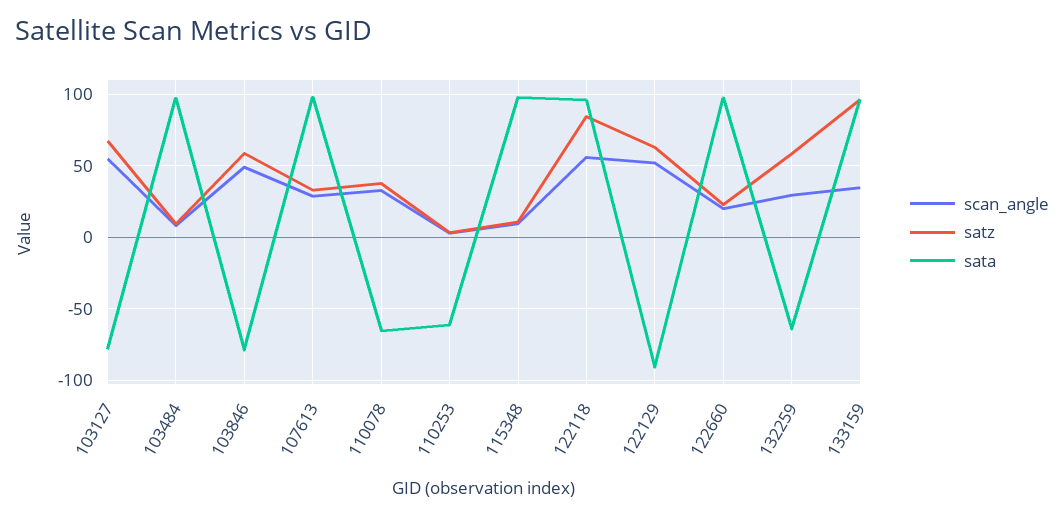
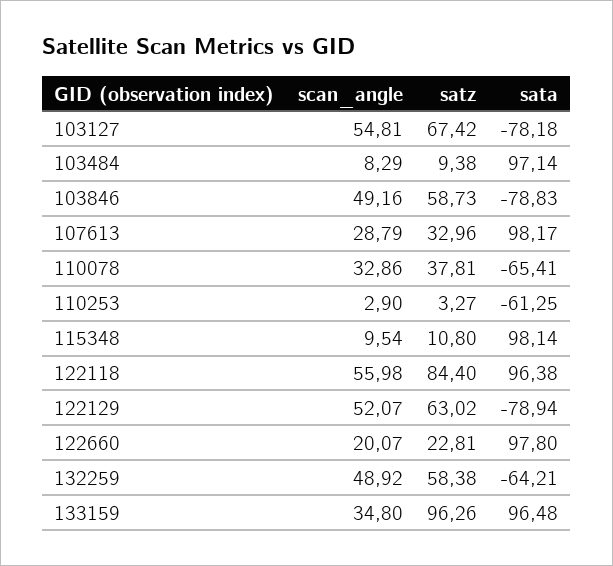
  {
    "scan_angle": {
      "103127": 54.81,
      "103484": 8.29,
      "103846": 49.16,
      "107613": 28.79,
      "110078": 32.86,
      "110253": 2.9,
      "115348": 9.54,
      "122118": 55.98,
      "122129": 52.07,
      "122660": 20.07,
-     "132259": 30,
+     "132259": 48.92,
      "133159": 34.8
    },
    "satz": {
      "103127": 67.42,
      "103484": 9.38,
      "103846": 58.73,
      "107613": 32.96,
      "110078": 37.81,
      "110253": 3.27,
      "115348": 10.8,
      "122118": 84.4,
      "122129": 63.02,
      "122660": 22.81,
      "132259": 58.38,
      "133159": 96.26
    },
    "sata": {
      "103127": -78.18,
      "103484": 97.14,
      "103846": -78.83,
      "107613": 98.17,
      "110078": -65.41,
      "110253": -61.25,
      "115348": 98.14,
      "122118": 96.38,
-     "122129": -90,
+     "122129": -78.94,
      "122660": 97.8,
      "132259": -64.21,
      "133159": 96.48
    }
  }

